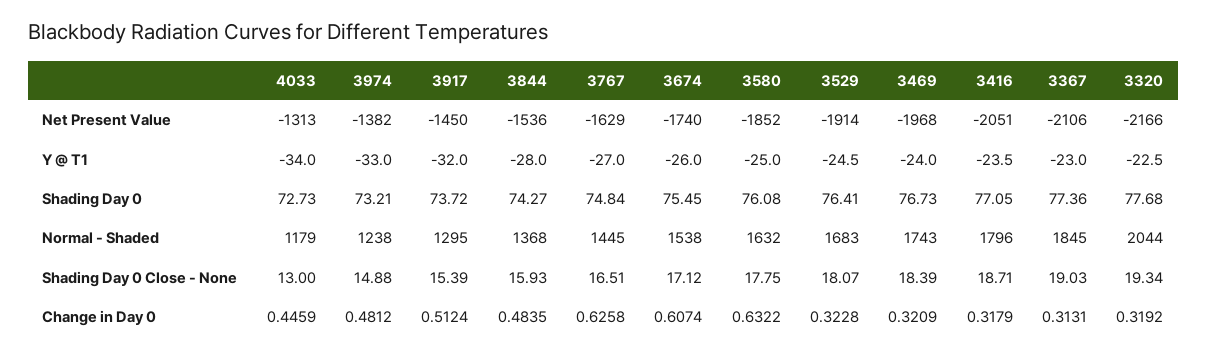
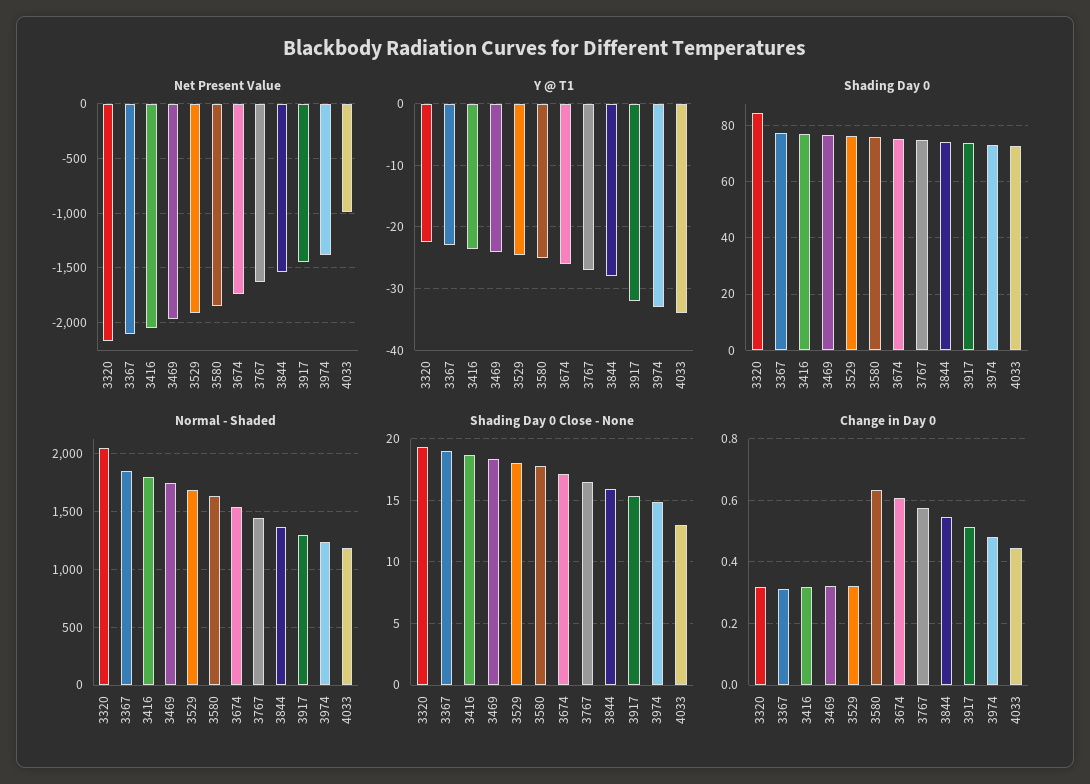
  {
    "Net Present Value": {
-     "4033": -1313,
+     "4033": -1000,
      "3974": -1382,
      "3917": -1450,
      "3844": -1536,
      "3767": -1629,
      "3674": -1740,
      "3580": -1852,
      "3529": -1914,
      "3469": -1968,
      "3416": -2051,
      "3367": -2106,
      "3320": -2166
    },
    "Y @ T1": {
      "4033": -34,
      "3974": -33,
      "3917": -32,
      "3844": -28,
      "3767": -27,
      "3674": -26,
      "3580": -25,
      "3529": -24.5,
      "3469": -24,
      "3416": -23.5,
      "3367": -23,
      "3320": -22.5
    },
    "Shading Day 0": {
      "4033": 72.73,
      "3974": 73.21,
      "3917": 73.72,
      "3844": 74.27,
      "3767": 74.84,
      "3674": 75.45,
      "3580": 76.08,
      "3529": 76.41,
      "3469": 76.73,
      "3416": 77.05,
      "3367": 77.36,
-     "3320": 77.68
+     "3320": 85
    },
    "Normal - Shaded": {
      "4033": 1179,
      "3974": 1238,
      "3917": 1295,
      "3844": 1368,
      "3767": 1445,
      "3674": 1538,
      "3580": 1632,
      "3529": 1683,
      "3469": 1743,
      "3416": 1796,
      "3367": 1845,
      "3320": 2044
    },
    "Shading Day 0 Close - None": {
      "4033": 13,
      "3974": 14.88,
      "3917": 15.39,
      "3844": 15.93,
      "3767": 16.51,
      "3674": 17.12,
      "3580": 17.75,
      "3529": 18.07,
      "3469": 18.39,
      "3416": 18.71,
      "3367": 19.03,
      "3320": 19.34
    },
    "Change in Day 0": {
      "4033": 0.4459,
      "3974": 0.4812,
      "3917": 0.5124,
-     "3844": 0.4835,
+     "3844": 0.54,
-     "3767": 0.6258,
+     "3767": 0.58,
      "3674": 0.6074,
      "3580": 0.6322,
      "3529": 0.3228,
      "3469": 0.3209,
      "3416": 0.3179,
      "3367": 0.3131,
      "3320": 0.3192
    }
  }

